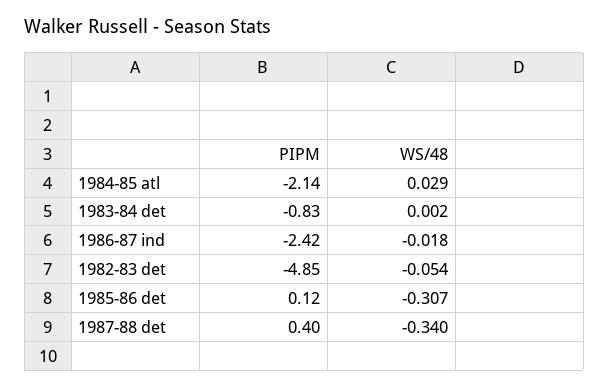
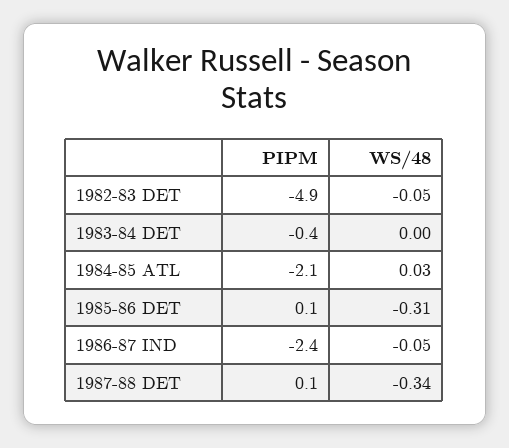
  {
    "PIPM": {
      "1984-85 atl": -2.14,
-     "1983-84 det": -0.83,
+     "1983-84 det": -0.4,
      "1986-87 ind": -2.42,
      "1982-83 det": -4.85,
      "1985-86 det": 0.12,
-     "1987-88 det": 0.4
+     "1987-88 det": 0.1
    },
    "WS/48": {
      "1984-85 atl": 0.029,
      "1983-84 det": 0.002,
-     "1986-87 ind": -0.018,
+     "1986-87 ind": -0.05,
      "1982-83 det": -0.054,
      "1985-86 det": -0.307,
      "1987-88 det": -0.34
    }
  }

